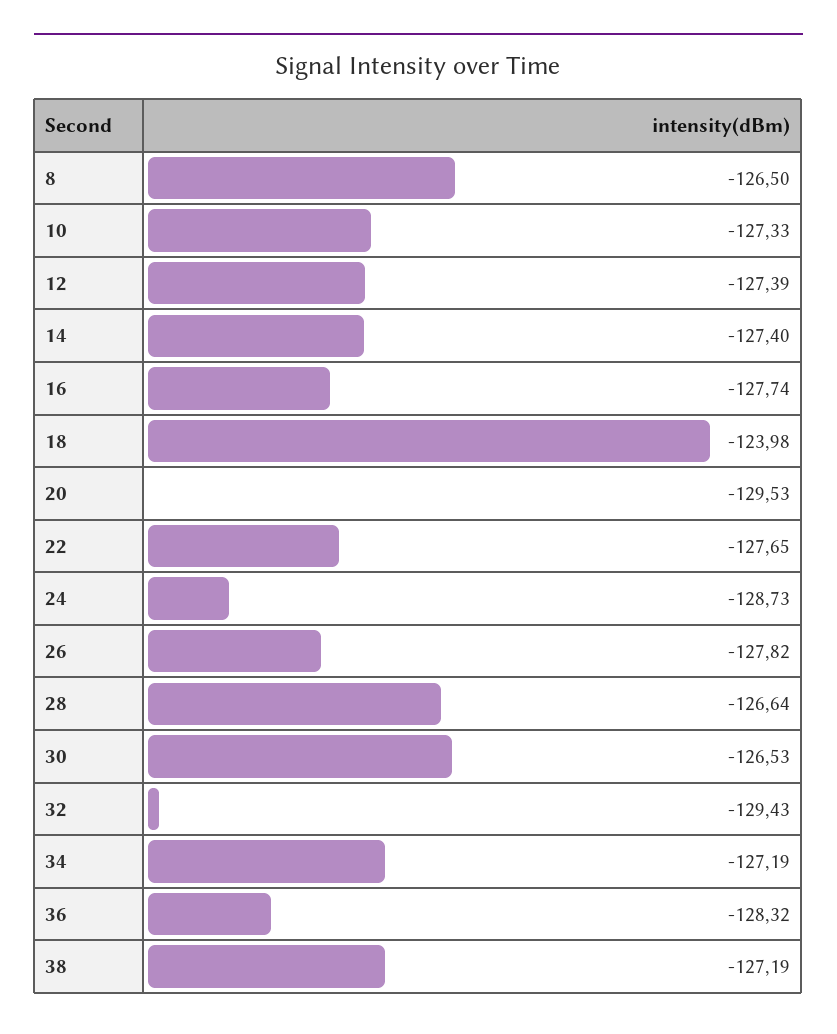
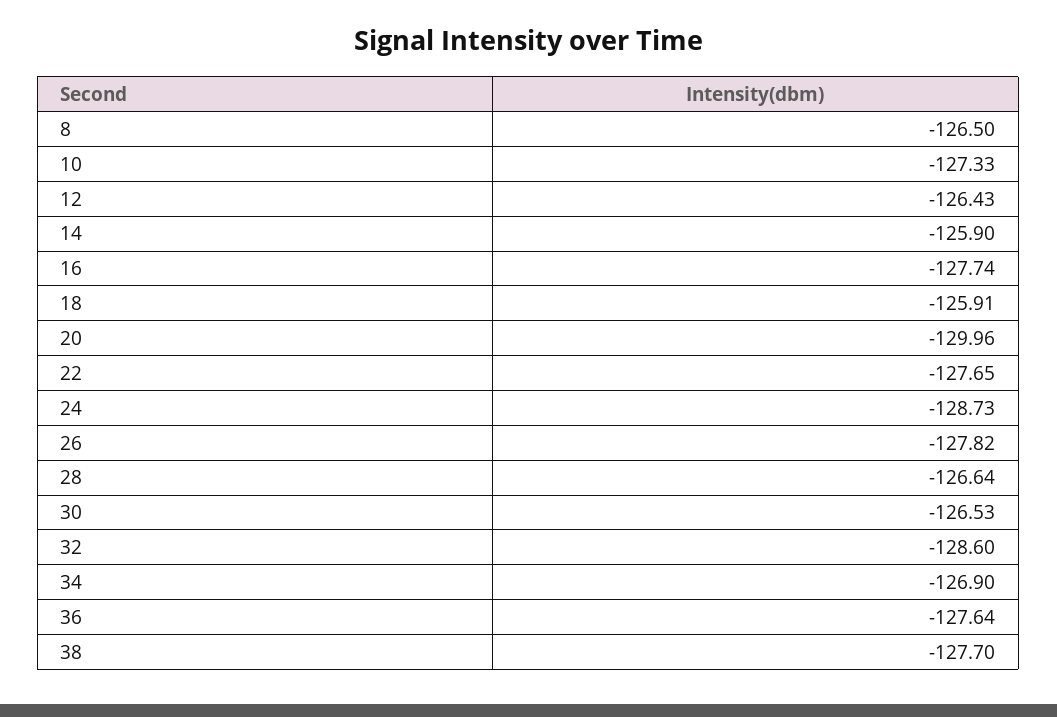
  {
    "8": -126.5,
    "10": -127.33,
-   "12": -127.39,
+   "12": -126.43,
-   "14": -127.4,
+   "14": -125.9,
    "16": -127.74,
-   "18": -123.98,
+   "18": -125.91,
-   "20": -129.53,
+   "20": -129.96,
    "22": -127.65,
    "24": -128.73,
    "26": -127.82,
    "28": -126.64,
    "30": -126.53,
-   "32": -129.43,
+   "32": -128.6,
-   "34": -127.19,
+   "34": -126.9,
-   "36": -128.32,
+   "36": -127.64,
-   "38": -127.19
+   "38": -127.7
  }

